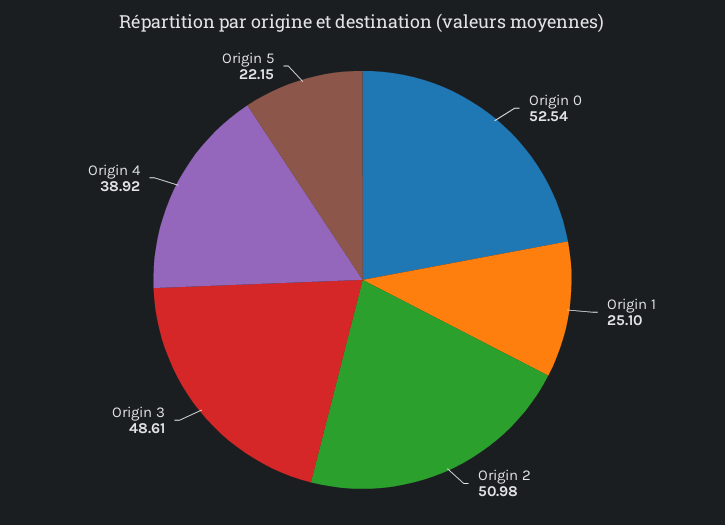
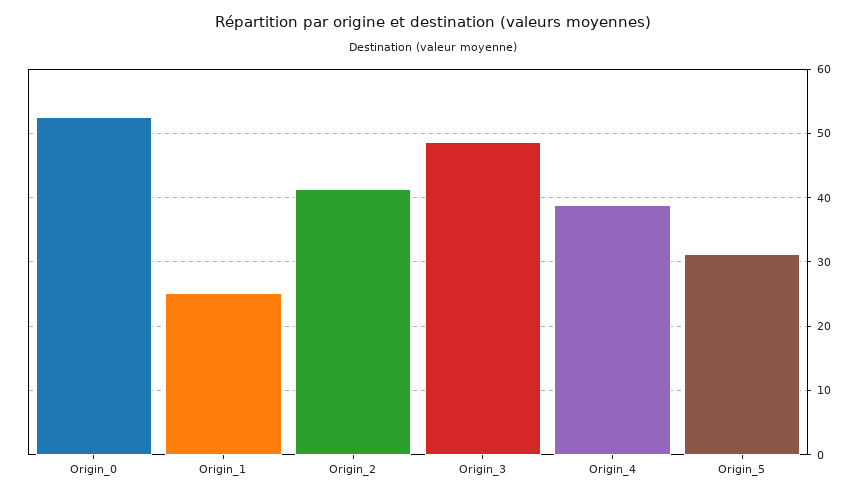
  {
    "Origin 0": 52.54,
    "Origin 1": 25.1,
-   "Origin 2": 50.98,
+   "Origin 2": 41,
    "Origin 3": 48.61,
    "Origin 4": 38.92,
-   "Origin 5": 22.15
+   "Origin 5": 31
  }

